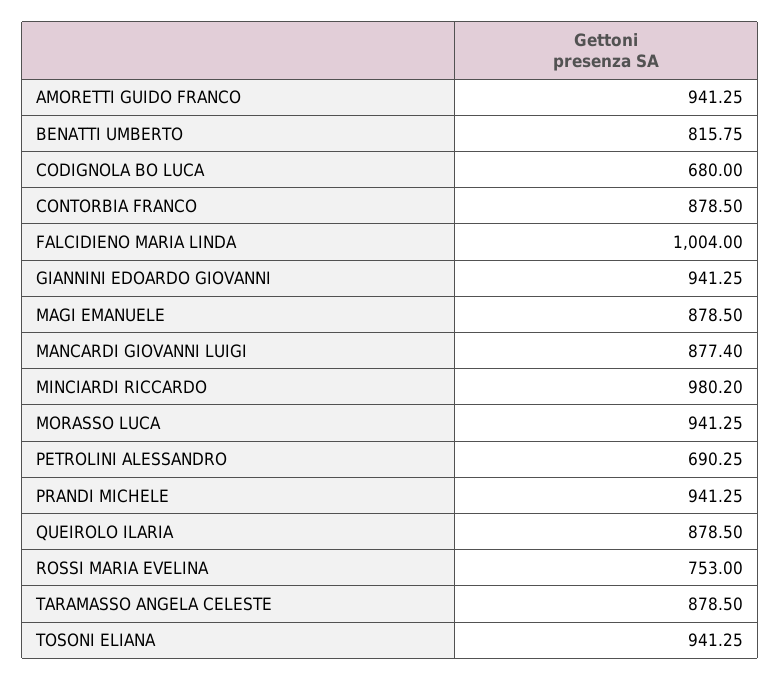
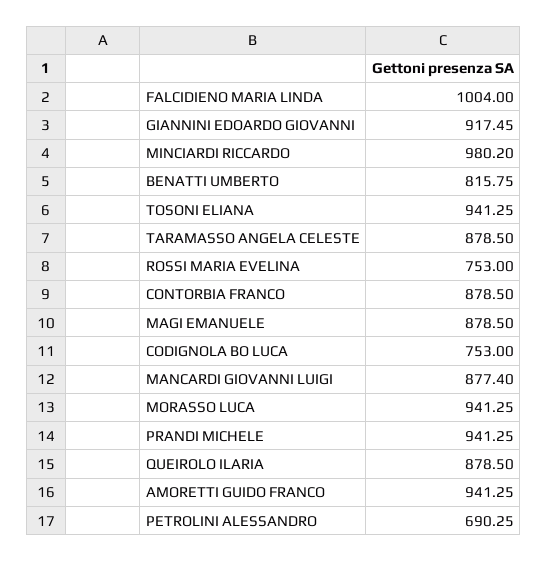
  {
    "AMORETTI GUIDO FRANCO": 941.25,
    "BENATTI UMBERTO": 815.75,
-   "CODIGNOLA BO LUCA": 680,
+   "CODIGNOLA BO LUCA": 753,
    "CONTORBIA FRANCO": 878.5,
    "FALCIDIENO MARIA LINDA": 1004,
-   "GIANNINI EDOARDO GIOVANNI": 941.25,
+   "GIANNINI EDOARDO GIOVANNI": 917.45,
    "MAGI EMANUELE": 878.5,
    "MANCARDI GIOVANNI LUIGI": 877.4,
    "MINCIARDI RICCARDO": 980.2,
    "MORASSO LUCA": 941.25,
    "PETROLINI ALESSANDRO": 690.25,
    "PRANDI MICHELE": 941.25,
    "QUEIROLO ILARIA": 878.5,
    "ROSSI MARIA EVELINA": 753,
    "TARAMASSO ANGELA CELESTE": 878.5,
    "TOSONI ELIANA": 941.25
  }

